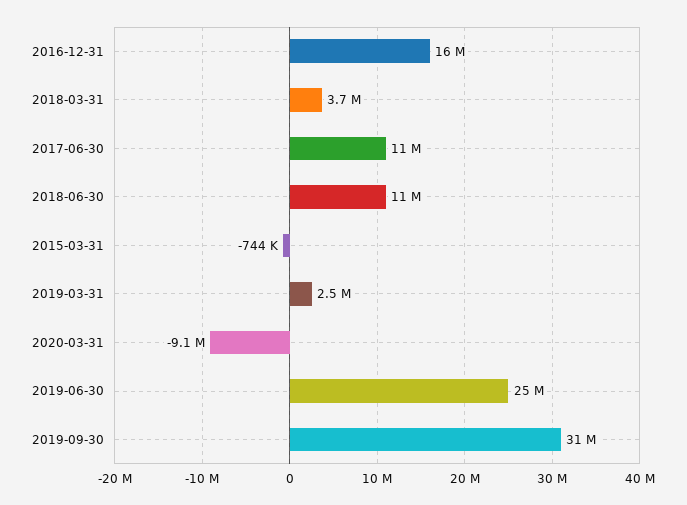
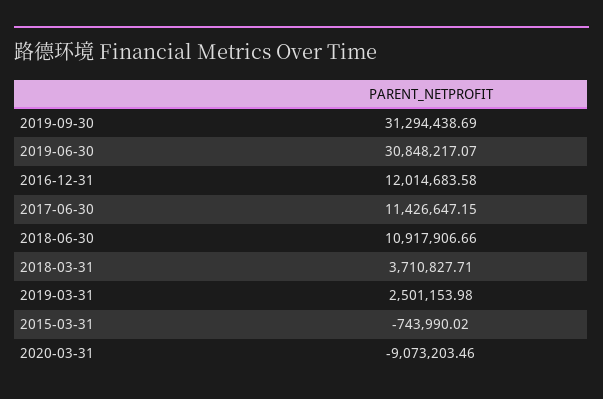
  {
-   "2016-12-31": 16000000,
+   "2016-12-31": 12014683.58,
    "2018-03-31": 3710827.71,
    "2017-06-30": 11426647.15,
    "2018-06-30": 10917906.66,
    "2015-03-31": -743990.02,
    "2019-03-31": 2501153.98,
    "2020-03-31": -9073203.46,
-   "2019-06-30": 25000000,
+   "2019-06-30": 30848217.07,
    "2019-09-30": 31294438.69
  }

